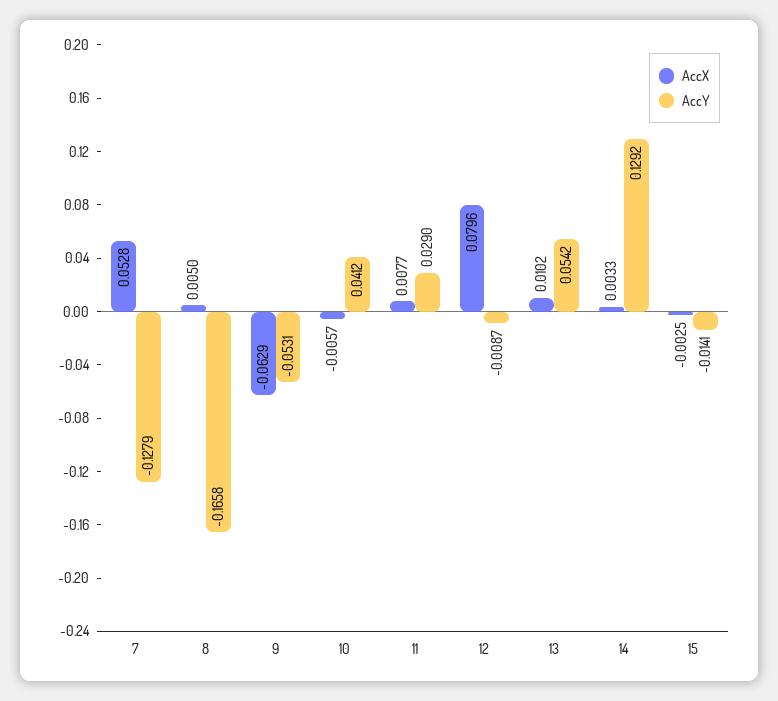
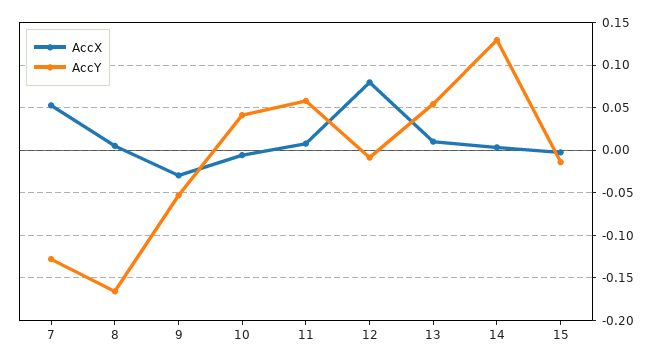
  {
    "AccX": {
      "7": 0.0528,
      "8": 0.005,
-     "9": -0.0629,
+     "9": -0.03,
      "10": -0.0057,
      "11": 0.0077,
      "12": 0.0796,
      "13": 0.0102,
      "14": 0.0033,
      "15": -0.0025
    },
    "AccY": {
      "7": -0.1279,
      "8": -0.1658,
      "9": -0.0531,
      "10": 0.0412,
-     "11": 0.029,
+     "11": 0.06,
      "12": -0.0087,
      "13": 0.0542,
      "14": 0.1292,
      "15": -0.0141
    }
  }

